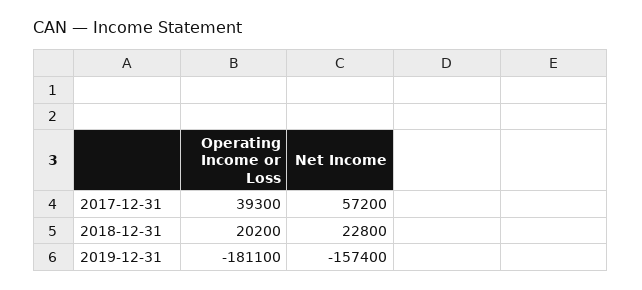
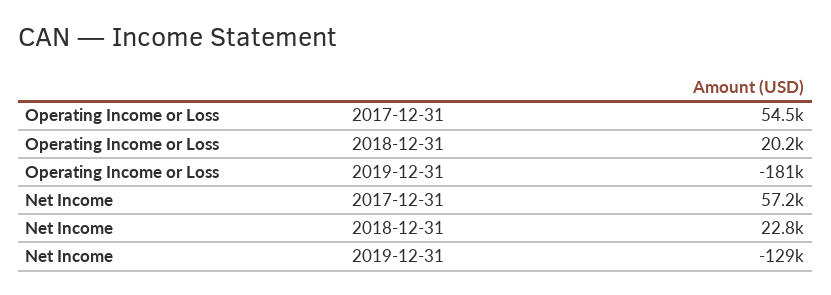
  {
    "Operating Income or Loss": {
-     "2017-12-31": 39300,
+     "2017-12-31": 54500,
      "2018-12-31": 20200,
      "2019-12-31": -181100
    },
    "Net Income": {
      "2017-12-31": 57200,
      "2018-12-31": 22800,
-     "2019-12-31": -157400
+     "2019-12-31": -129000
    }
  }

